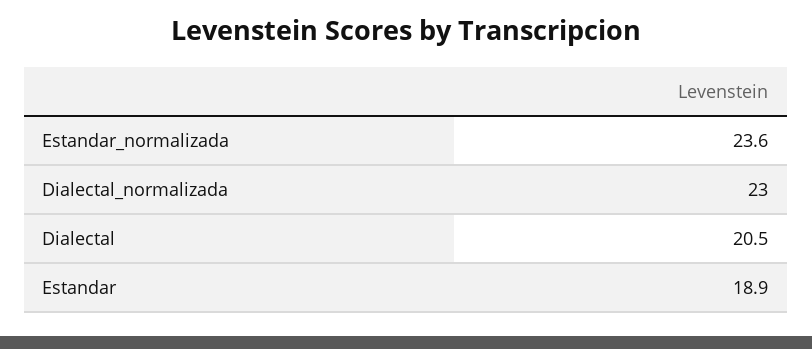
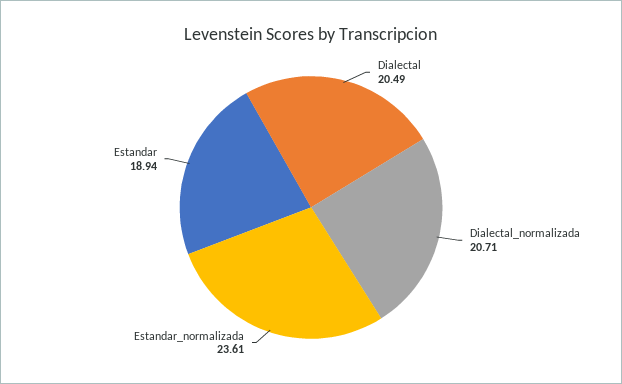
  {
    "Estandar_normalizada": 23.61,
-   "Dialectal_normalizada": 23,
+   "Dialectal_normalizada": 20.71,
    "Dialectal": 20.49,
    "Estandar": 18.94
  }

